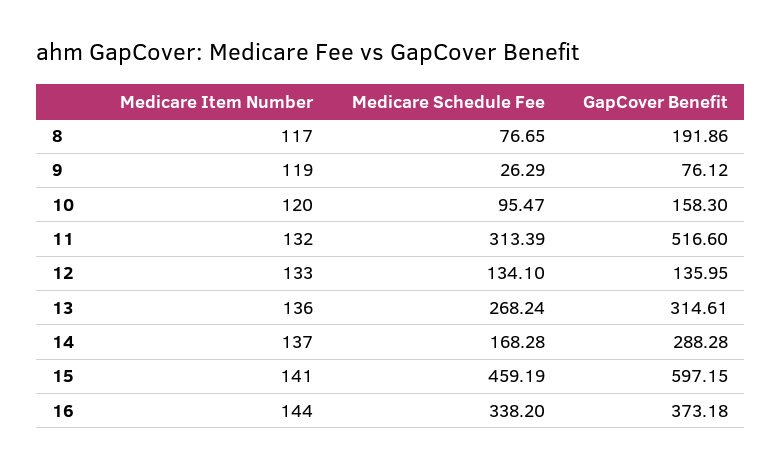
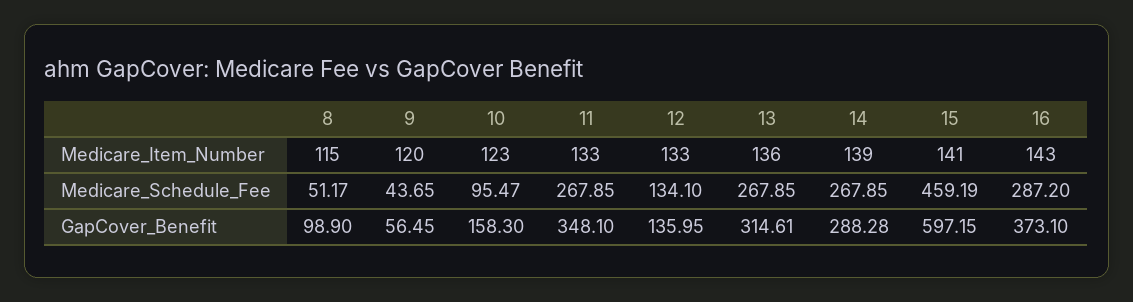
  {
    "Medicare Item Number": {
-     "8": 117,
+     "8": 115,
-     "9": 119,
+     "9": 120,
-     "10": 120,
+     "10": 123,
-     "11": 132,
+     "11": 133,
      "12": 133,
      "13": 136,
-     "14": 137,
+     "14": 139,
      "15": 141,
-     "16": 144
+     "16": 143
    },
    "Medicare Schedule Fee": {
-     "8": 76.65,
+     "8": 51.17,
-     "9": 26.29,
+     "9": 43.65,
      "10": 95.47,
-     "11": 313.39,
+     "11": 267.85,
      "12": 134.1,
-     "13": 268.24,
+     "13": 267.85,
-     "14": 168.28,
+     "14": 267.85,
      "15": 459.19,
-     "16": 338.2
+     "16": 287.2
    },
    "GapCover Benefit": {
-     "8": 191.86,
+     "8": 98.9,
-     "9": 76.12,
+     "9": 56.45,
      "10": 158.3,
-     "11": 516.6,
+     "11": 348.1,
      "12": 135.95,
      "13": 314.61,
      "14": 288.28,
      "15": 597.15,
-     "16": 373.18
+     "16": 373.1
    }
  }

